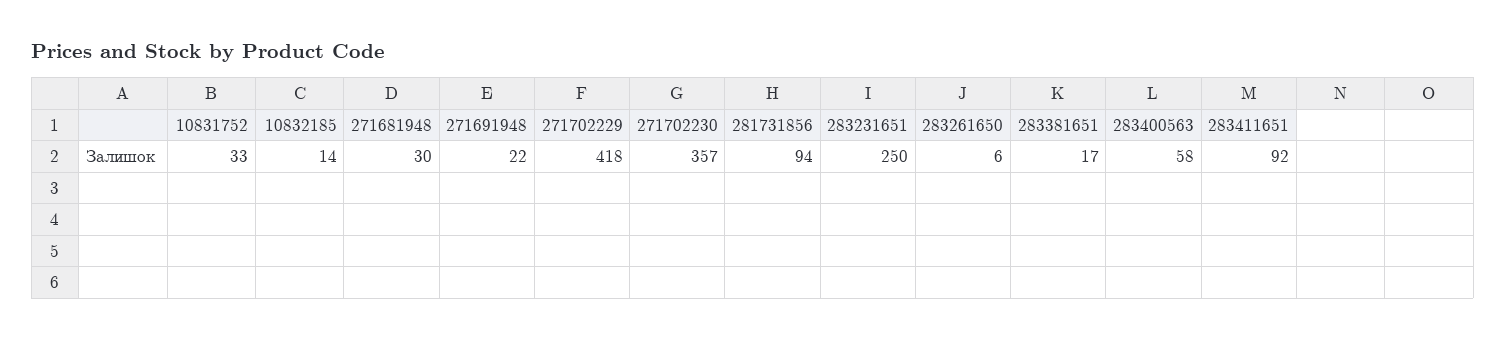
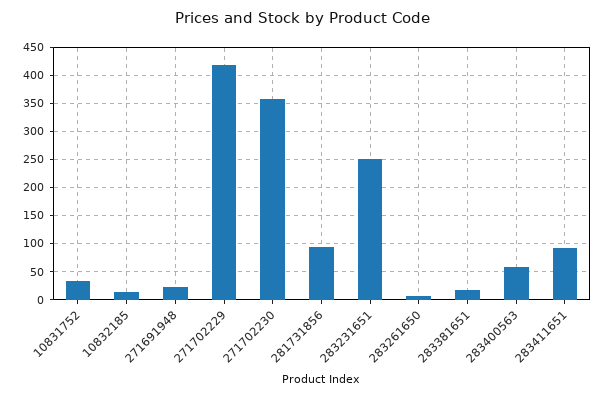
  {
    "10831752": 33,
    "10832185": 14,
-   "271681948": 30,
    "271691948": 22,
    "271702229": 418,
    "271702230": 357,
    "281731856": 94,
    "283231651": 250,
    "283261650": 6,
    "283381651": 17,
    "283400563": 58,
    "283411651": 92
  }

